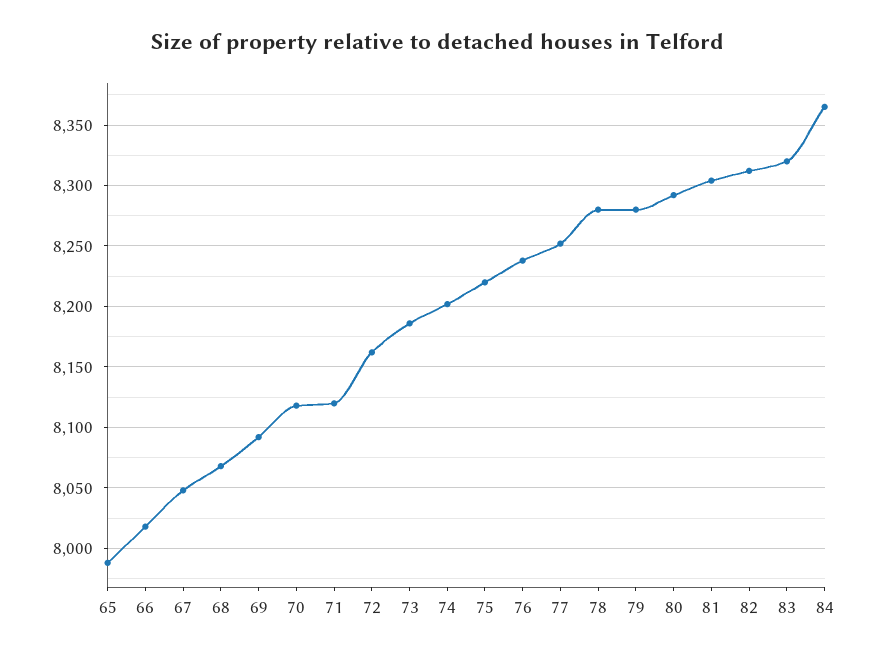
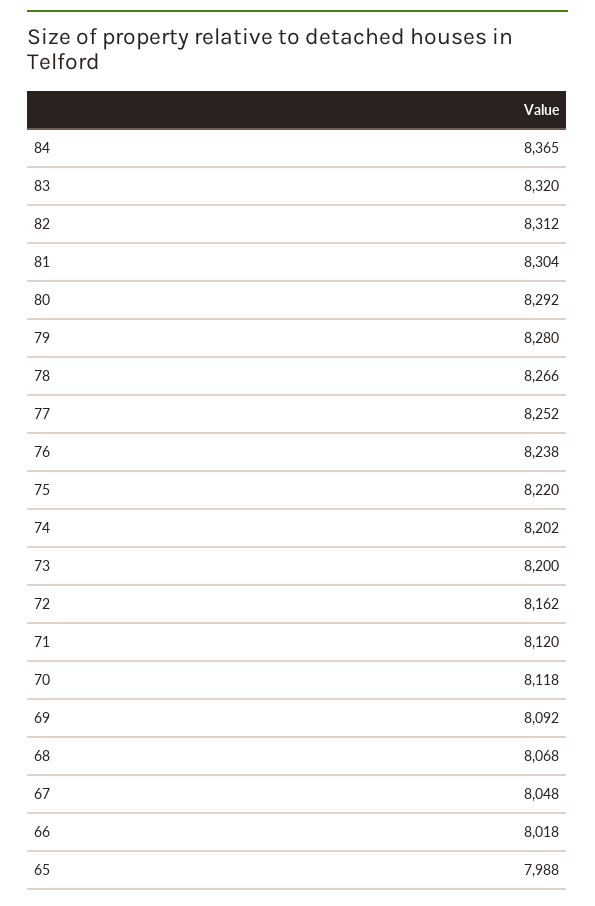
  {
    "65": 7988,
    "66": 8018,
    "67": 8048,
    "68": 8068,
    "69": 8092,
    "70": 8118,
    "71": 8120,
    "72": 8162,
-   "73": 8185,
+   "73": 8200,
    "74": 8202,
    "75": 8220,
    "76": 8238,
    "77": 8252,
-   "78": 8280,
+   "78": 8266,
    "79": 8280,
    "80": 8292,
    "81": 8304,
    "82": 8312,
    "83": 8320,
    "84": 8365
  }

